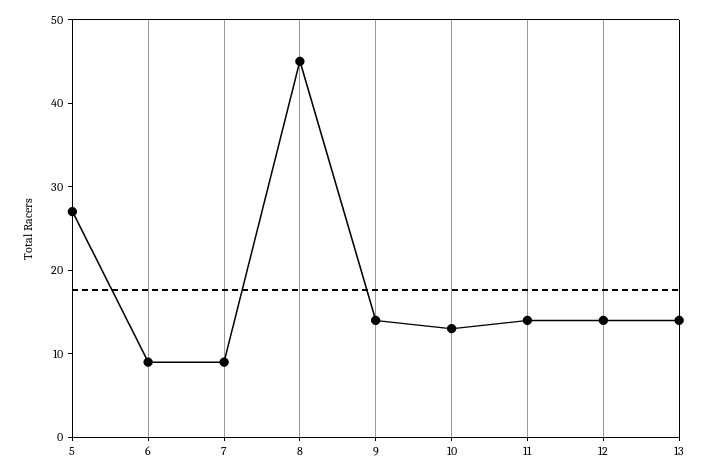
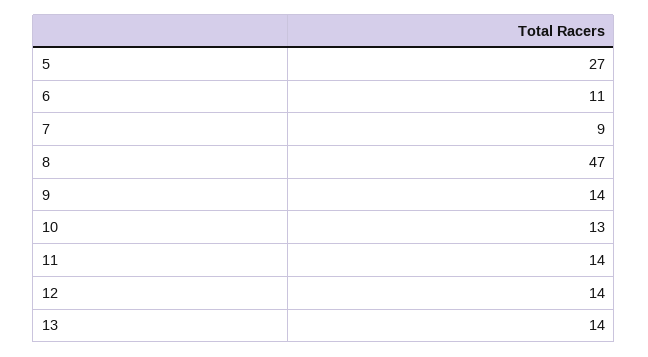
  {
    "5": 27,
-   "6": 9,
+   "6": 11,
    "7": 9,
-   "8": 45,
+   "8": 47,
    "9": 14,
    "10": 13,
    "11": 14,
    "12": 14,
    "13": 14
  }

